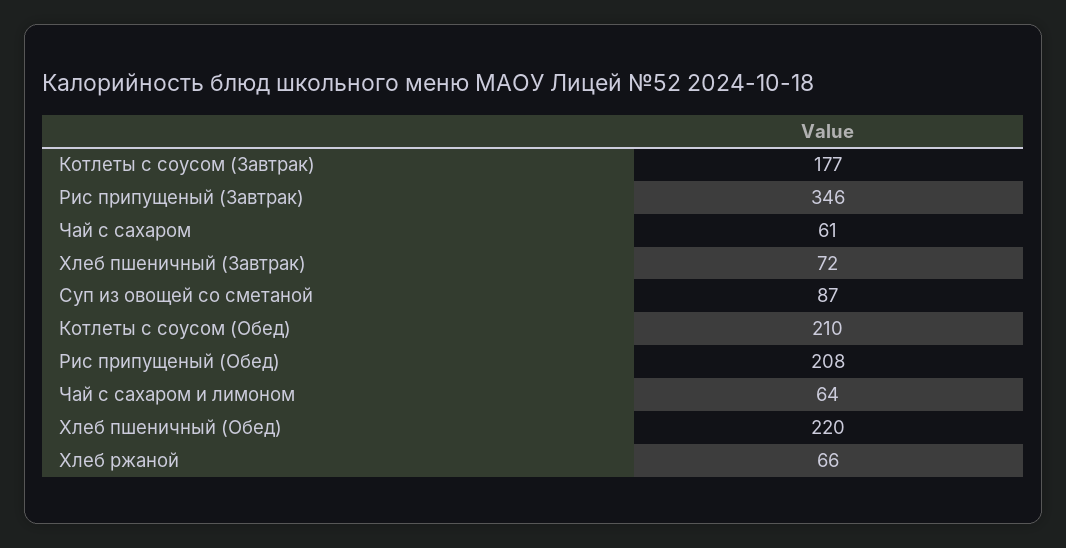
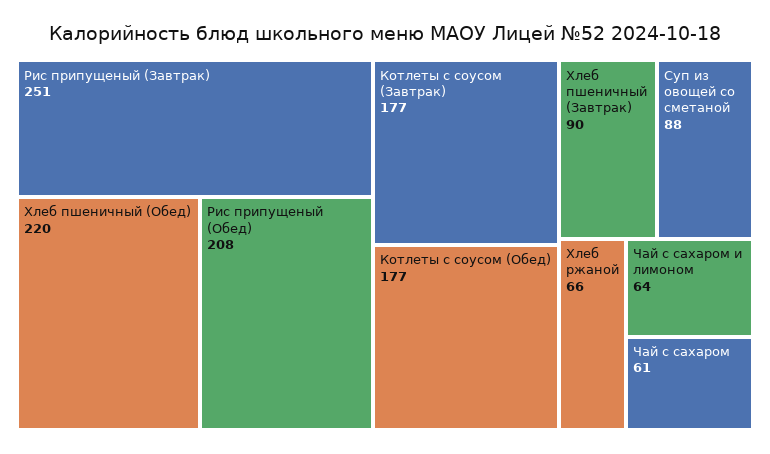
  {
    "Котлеты с соусом (Завтрак)": 177,
-   "Рис припущеный (Завтрак)": 346,
+   "Рис припущеный (Завтрак)": 251,
    "Чай с сахаром": 61,
-   "Хлеб пшеничный (Завтрак)": 72,
+   "Хлеб пшеничный (Завтрак)": 90,
-   "Суп из овощей со сметаной": 87,
+   "Суп из овощей со сметаной": 88,
-   "Котлеты с соусом (Обед)": 210,
+   "Котлеты с соусом (Обед)": 177,
    "Рис припущеный (Обед)": 208,
    "Чай с сахаром и лимоном": 64,
    "Хлеб пшеничный (Обед)": 220,
    "Хлеб ржаной": 66
  }

